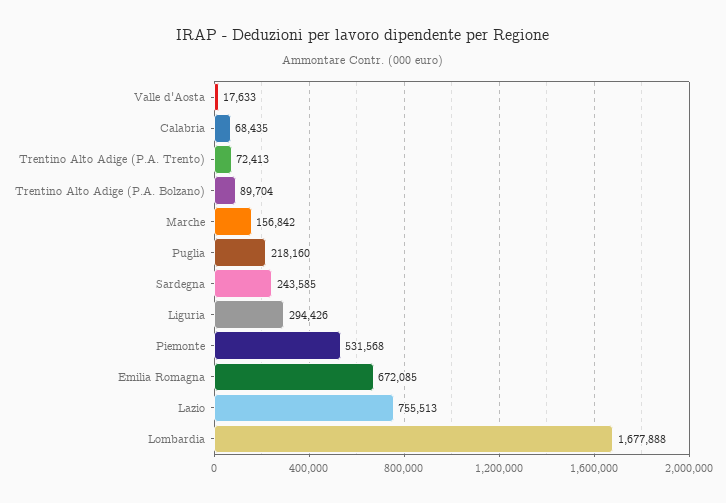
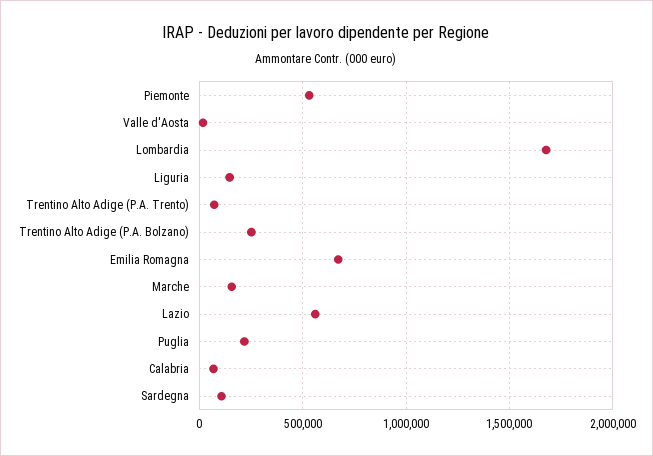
  {
    "Valle d'Aosta": 17633,
    "Calabria": 68435,
    "Trentino Alto Adige (P.A. Trento)": 72413,
-   "Trentino Alto Adige (P.A. Bolzano)": 89704,
+   "Trentino Alto Adige (P.A. Bolzano)": 250000,
    "Marche": 156842,
    "Puglia": 218160,
-   "Sardegna": 243585,
+   "Sardegna": 100000,
-   "Liguria": 294426,
+   "Liguria": 150000,
    "Piemonte": 531568,
    "Emilia Romagna": 672085,
-   "Lazio": 755513,
+   "Lazio": 550000,
    "Lombardia": 1677888
  }

